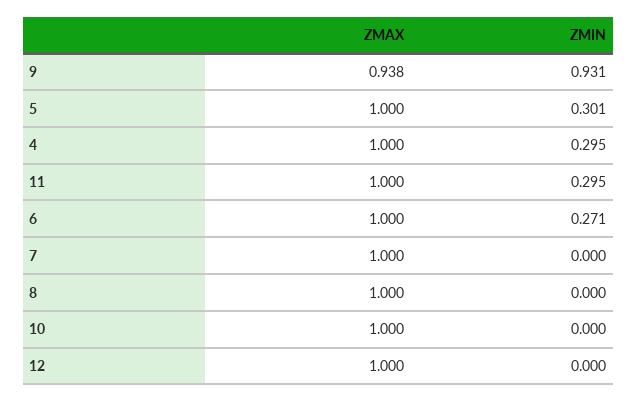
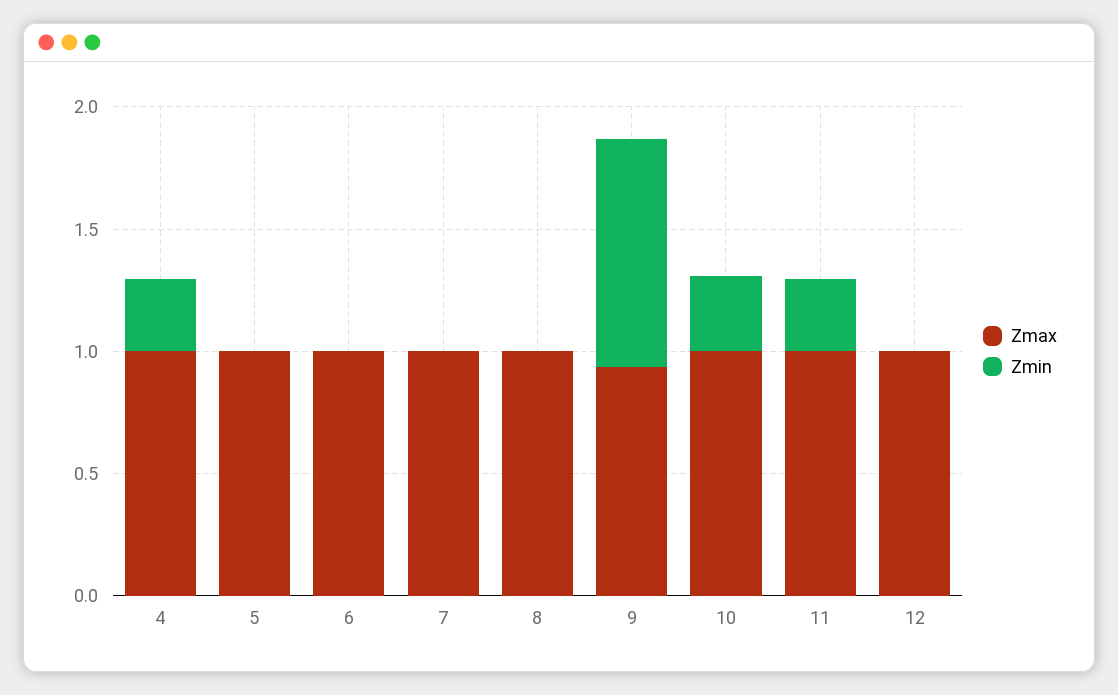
  {
    "ZMAX": {
      "9": 0.938,
      "5": 1,
      "4": 1,
      "11": 1,
      "6": 1,
      "7": 1,
      "8": 1,
      "10": 1,
      "12": 1
    },
    "ZMIN": {
      "9": 0.931,
-     "5": 0.301,
+     "5": 0,
      "4": 0.295,
      "11": 0.295,
-     "6": 0.271,
+     "6": 0,
      "7": 0,
      "8": 0,
-     "10": 0,
+     "10": 0.3,
      "12": 0
    }
  }

